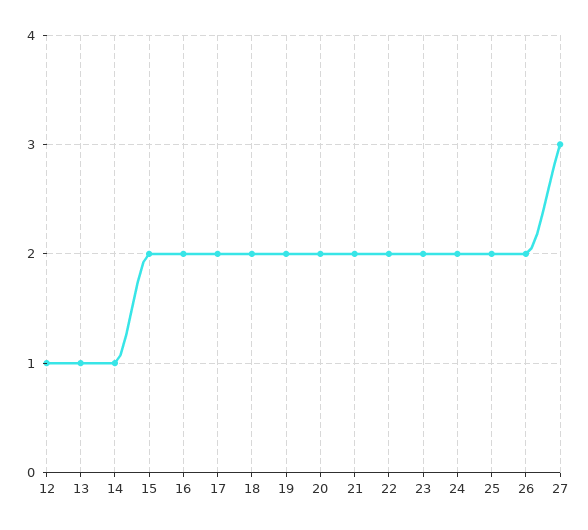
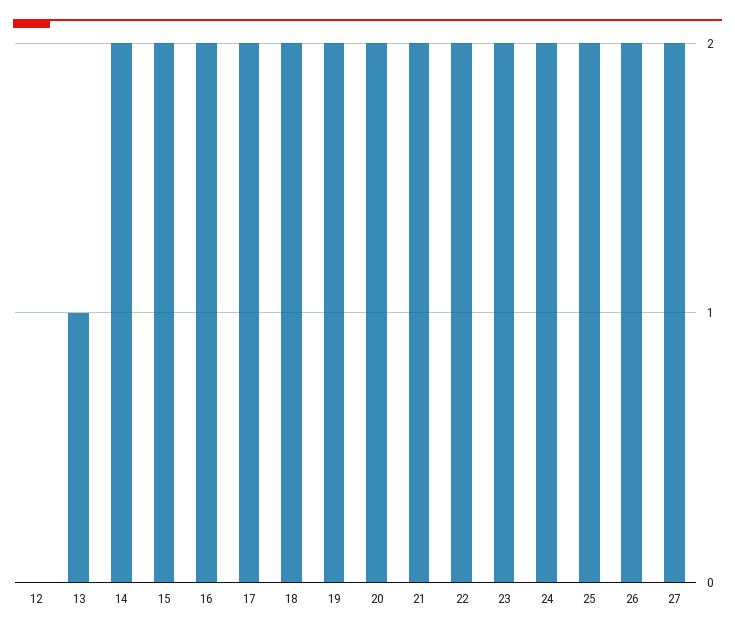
  {
-   "12": 1,
+   "12": 0,
    "13": 1,
-   "14": 1,
+   "14": 2,
    "15": 2,
    "16": 2,
    "17": 2,
    "18": 2,
    "19": 2,
    "20": 2,
    "21": 2,
    "22": 2,
    "23": 2,
    "24": 2,
    "25": 2,
    "26": 2,
-   "27": 3
+   "27": 2
  }

